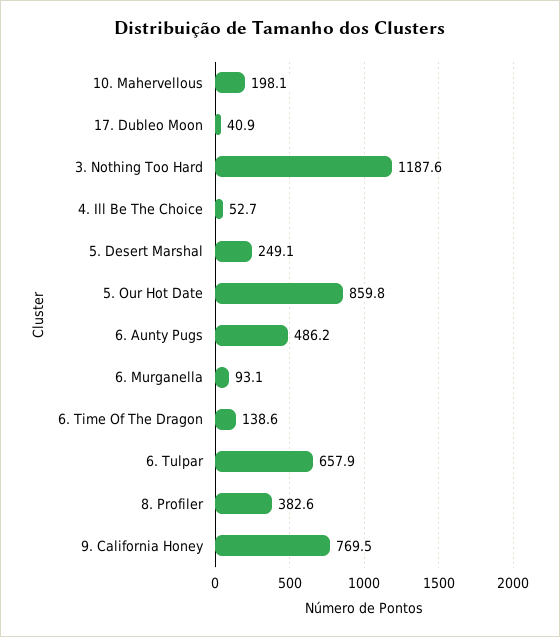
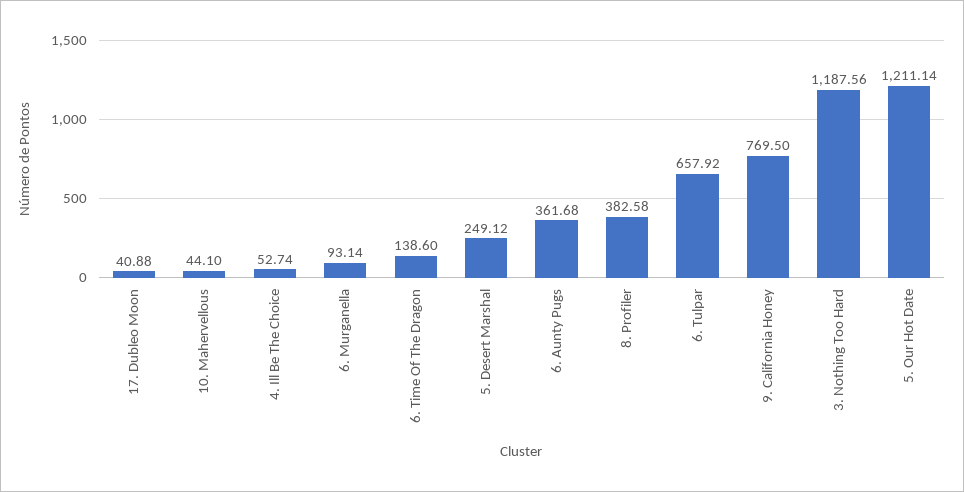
  {
-   "10. Mahervellous": 198.1,
+   "10. Mahervellous": 44.1,
    "17. Dubleo Moon": 40.88,
    "3. Nothing Too Hard": 1187.56,
    "4. Ill Be The Choice": 52.74,
    "5. Desert Marshal": 249.12,
-   "5. Our Hot Date": 859.8,
+   "5. Our Hot Date": 1211.14,
-   "6. Aunty Pugs": 486.2,
+   "6. Aunty Pugs": 361.68,
    "6. Murganella": 93.14,
    "6. Time Of The Dragon": 138.6,
    "6. Tulpar": 657.92,
    "8. Profiler": 382.58,
    "9. California Honey": 769.5
  }

